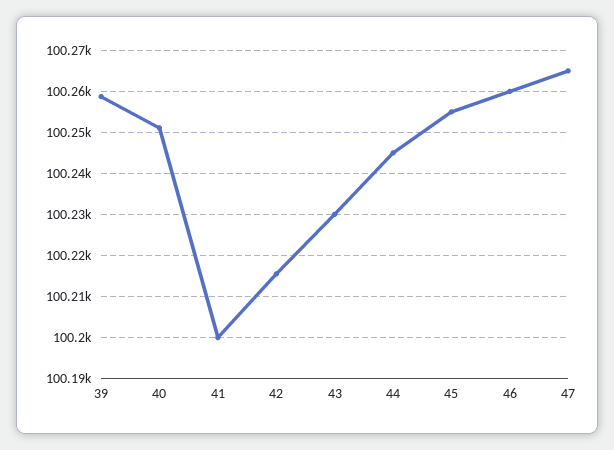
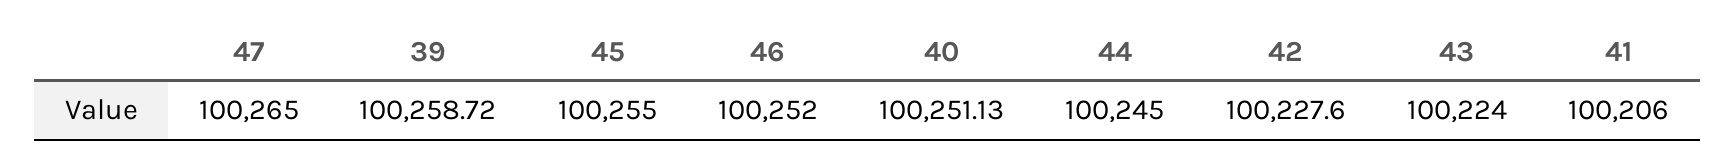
  {
    "39": 100258.72,
    "40": 100251.13,
-   "41": 100200,
+   "41": 100206,
-   "42": 100216,
+   "42": 100227.6,
-   "43": 100230,
+   "43": 100224,
    "44": 100245,
    "45": 100255,
-   "46": 100260,
+   "46": 100252,
    "47": 100265
  }

